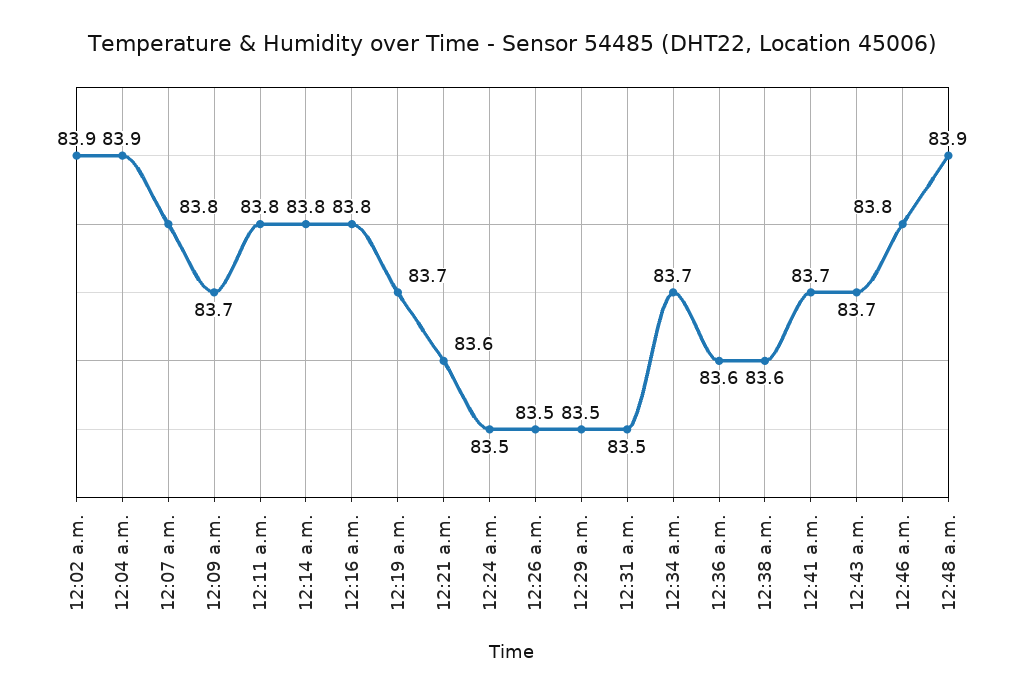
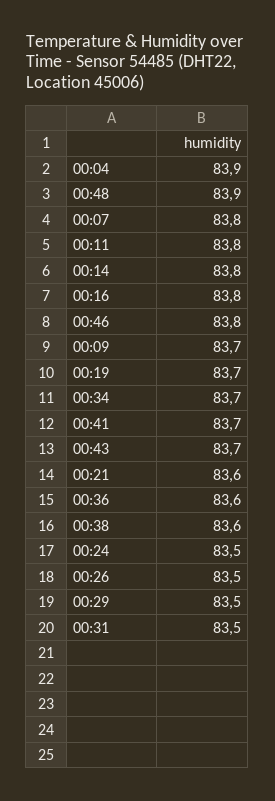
  {
-   "12:02 a.m.": 83.9,
    "12:04 a.m.": 83.9,
    "12:07 a.m.": 83.8,
    "12:09 a.m.": 83.7,
    "12:11 a.m.": 83.8,
    "12:14 a.m.": 83.8,
    "12:16 a.m.": 83.8,
    "12:19 a.m.": 83.7,
    "12:21 a.m.": 83.6,
    "12:24 a.m.": 83.5,
    "12:26 a.m.": 83.5,
    "12:29 a.m.": 83.5,
    "12:31 a.m.": 83.5,
    "12:34 a.m.": 83.7,
    "12:36 a.m.": 83.6,
    "12:38 a.m.": 83.6,
    "12:41 a.m.": 83.7,
    "12:43 a.m.": 83.7,
    "12:46 a.m.": 83.8,
    "12:48 a.m.": 83.9
  }

